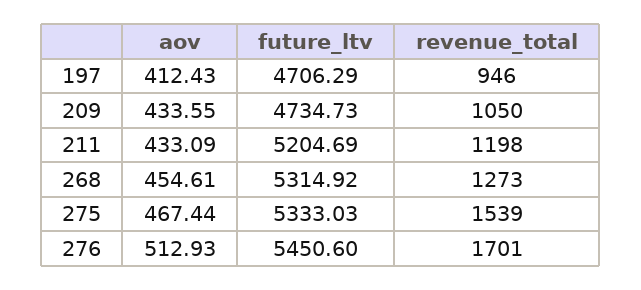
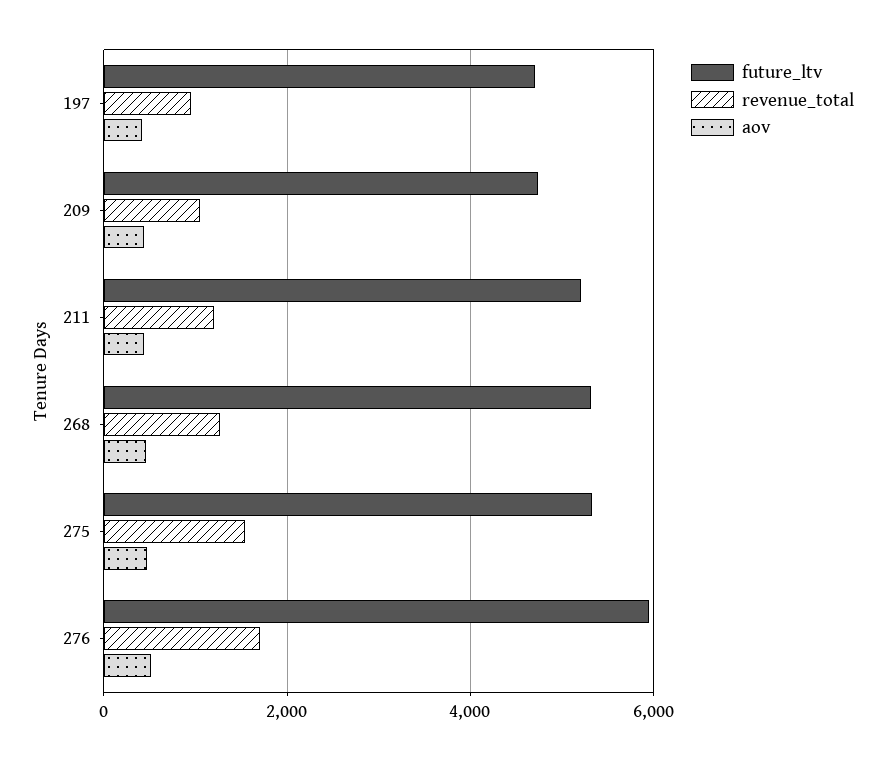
  {
    "aov": {
      "197": 412.43,
      "209": 433.55,
      "211": 433.09,
      "268": 454.61,
      "275": 467.44,
      "276": 512.93
    },
    "future_ltv": {
      "197": 4706.29,
      "209": 4734.73,
      "211": 5204.69,
      "268": 5314.92,
      "275": 5333.03,
-     "276": 5450.6
+     "276": 6000
    },
    "revenue_total": {
      "197": 946,
      "209": 1050,
      "211": 1198,
      "268": 1273,
      "275": 1539,
      "276": 1701
    }
  }

